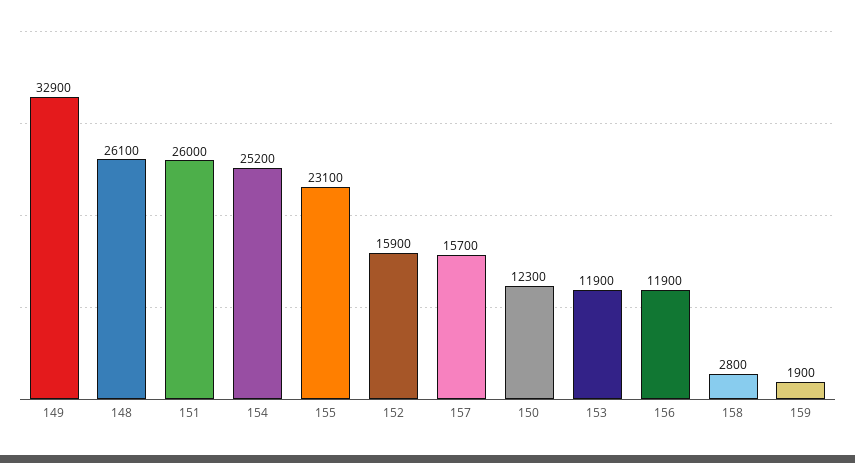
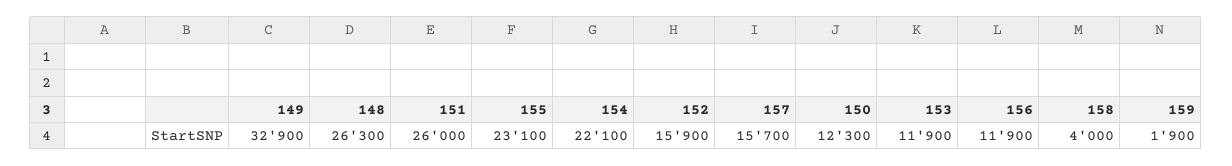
  {
    "149": 32900,
-   "148": 26100,
+   "148": 26300,
    "151": 26000,
-   "154": 25200,
+   "154": 22100,
    "155": 23100,
    "152": 15900,
    "157": 15700,
    "150": 12300,
    "153": 11900,
    "156": 11900,
-   "158": 2800,
+   "158": 4000,
    "159": 1900
  }

